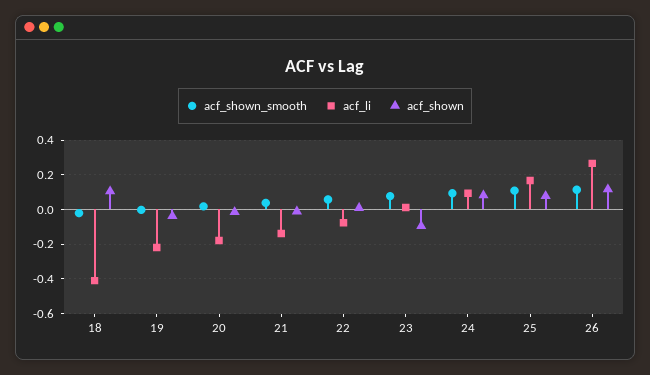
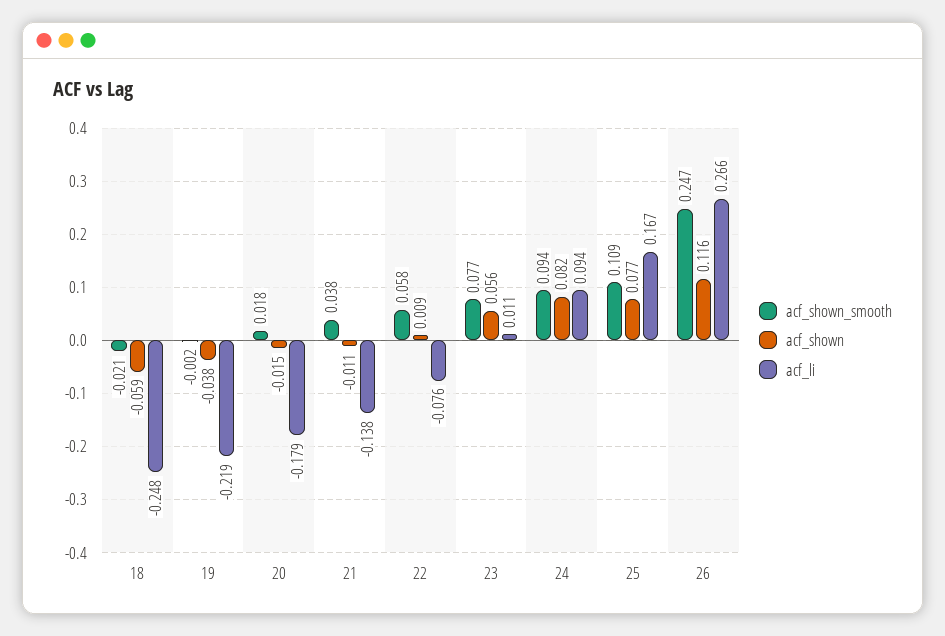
  {
    "acf_shown_smooth": {
      "18": -0.021,
      "19": -0.002,
      "20": 0.018,
      "21": 0.038,
      "22": 0.058,
      "23": 0.077,
      "24": 0.094,
      "25": 0.109,
-     "26": 0.1
+     "26": 0.247
    },
    "acf_li": {
-     "18": -0.4,
+     "18": -0.248,
      "19": -0.219,
      "20": -0.179,
      "21": -0.138,
      "22": -0.076,
      "23": 0.011,
      "24": 0.094,
      "25": 0.167,
      "26": 0.266
    },
    "acf_shown": {
-     "18": 0.1,
+     "18": -0.059,
      "19": -0.038,
      "20": -0.015,
      "21": -0.011,
      "22": 0.009,
-     "23": -0.1,
+     "23": 0.056,
      "24": 0.082,
      "25": 0.077,
      "26": 0.116
    }
  }

